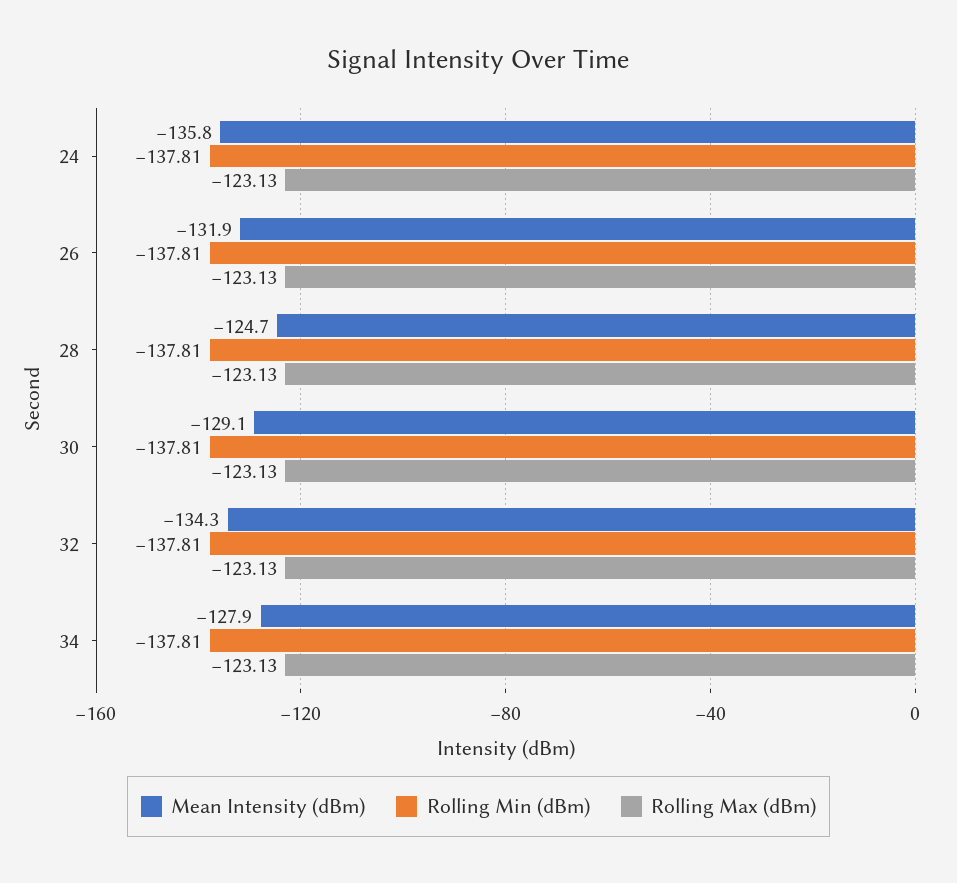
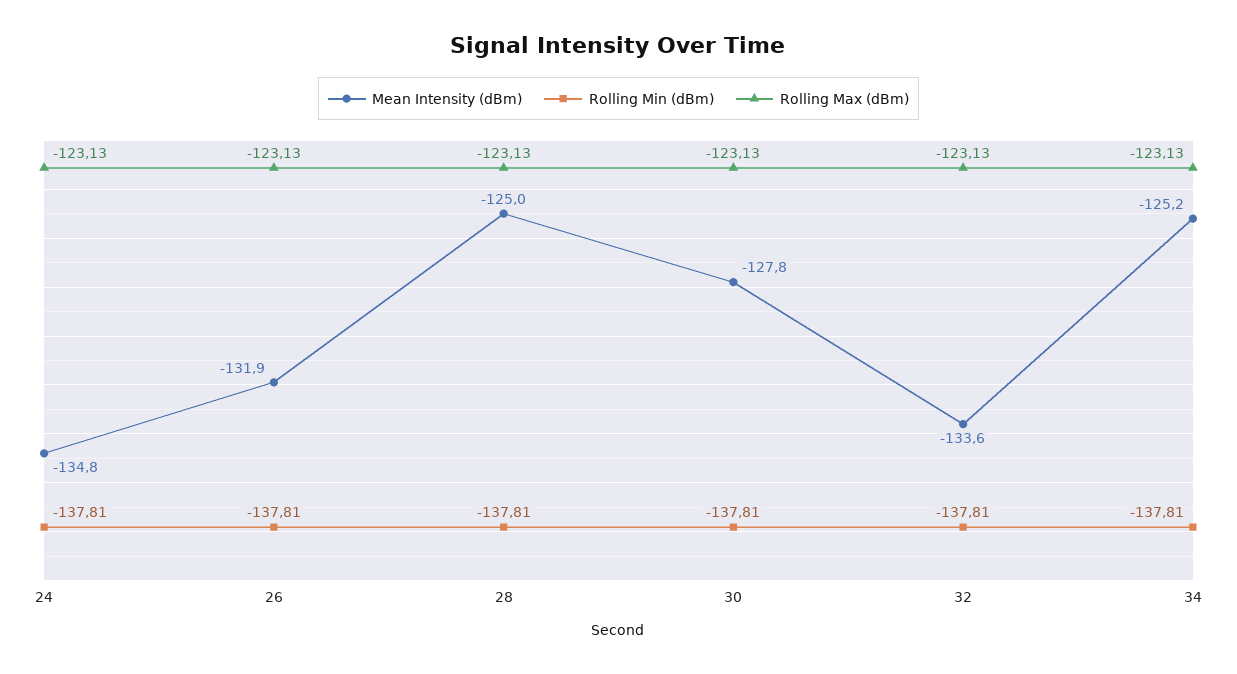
  {
    "Mean Intensity (dBm)": {
-     "24": -135.8,
+     "24": -134.8,
      "26": -131.9,
-     "28": -124.7,
+     "28": -125,
-     "30": -129.1,
+     "30": -127.8,
-     "32": -134.3,
+     "32": -133.6,
-     "34": -127.9
+     "34": -125.2
    },
    "Rolling Min (dBm)": {
      "24": -137.81,
      "26": -137.81,
      "28": -137.81,
      "30": -137.81,
      "32": -137.81,
      "34": -137.81
    },
    "Rolling Max (dBm)": {
      "24": -123.13,
      "26": -123.13,
      "28": -123.13,
      "30": -123.13,
      "32": -123.13,
      "34": -123.13
    }
  }

